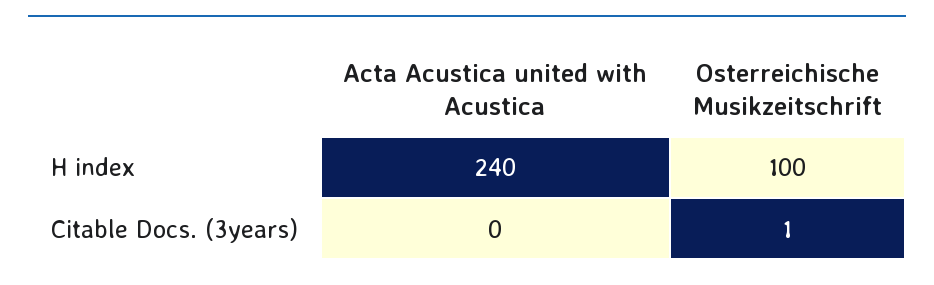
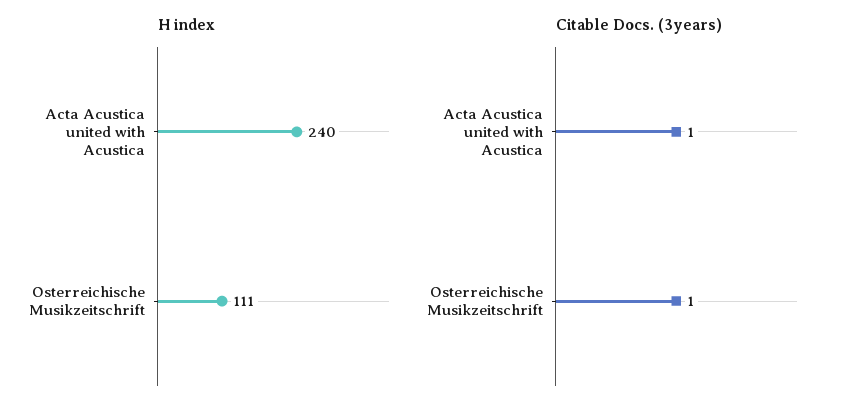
  {
    "H index": {
      "Acta Acustica united with Acustica": 240,
-     "Osterreichische Musikzeitschrift": 100
+     "Osterreichische Musikzeitschrift": 111
    },
    "Citable Docs. (3years)": {
-     "Acta Acustica united with Acustica": 0,
+     "Acta Acustica united with Acustica": 1,
      "Osterreichische Musikzeitschrift": 1
    }
  }

